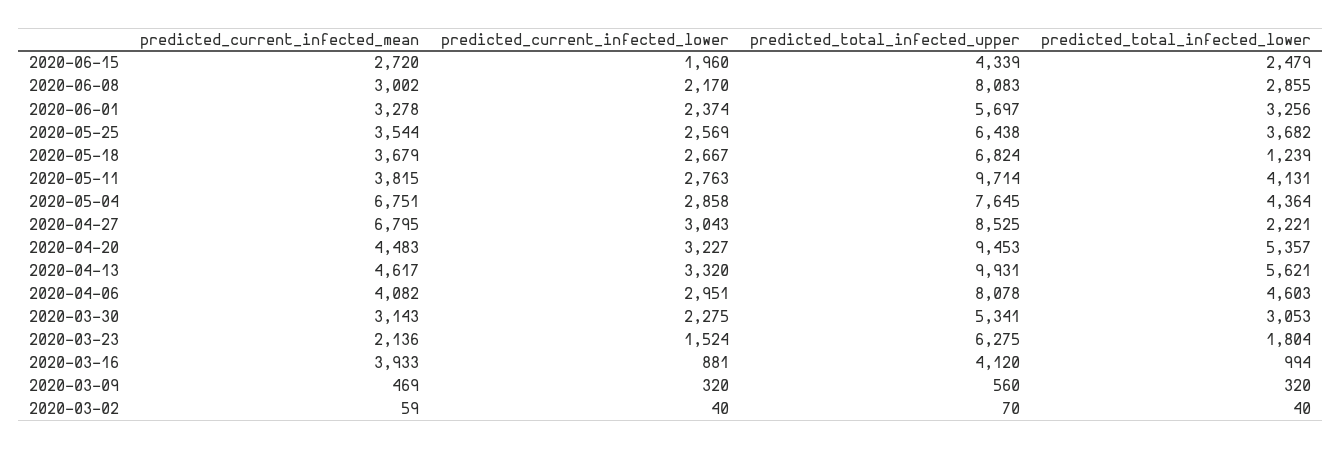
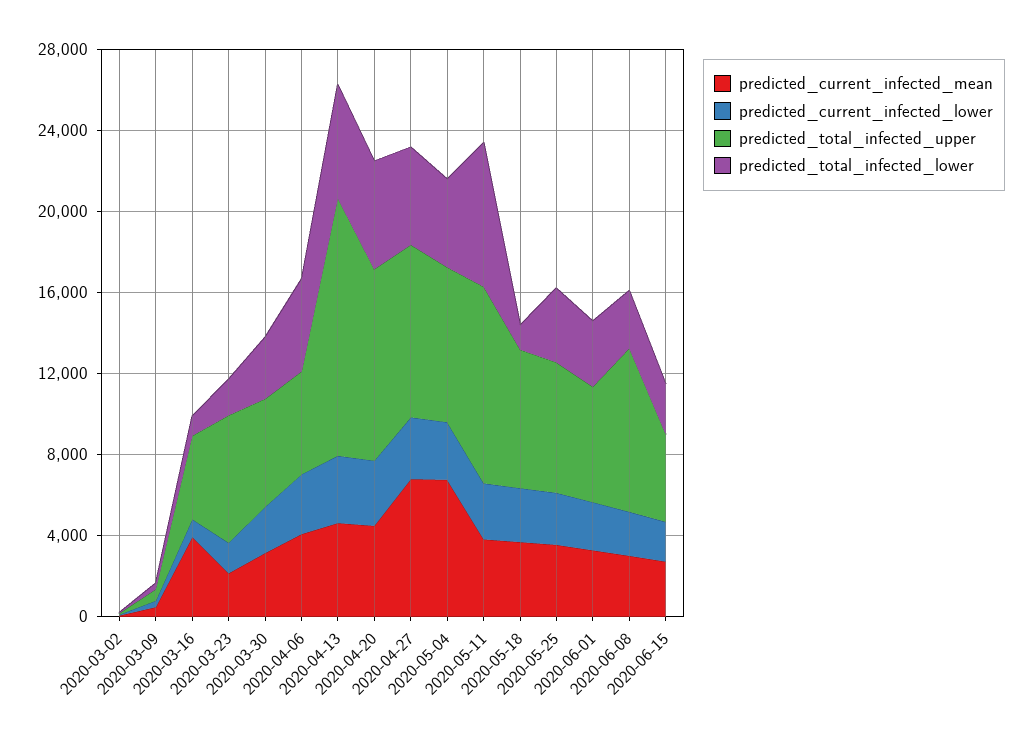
  {
    "predicted_current_infected_mean": {
      "2020-06-15": 2720,
      "2020-06-08": 3002,
      "2020-06-01": 3278,
      "2020-05-25": 3544,
      "2020-05-18": 3679,
      "2020-05-11": 3815,
      "2020-05-04": 6751,
      "2020-04-27": 6795,
      "2020-04-20": 4483,
      "2020-04-13": 4617,
      "2020-04-06": 4082,
      "2020-03-30": 3143,
      "2020-03-23": 2136,
      "2020-03-16": 3933,
      "2020-03-09": 469,
      "2020-03-02": 59
    },
    "predicted_current_infected_lower": {
      "2020-06-15": 1960,
      "2020-06-08": 2170,
      "2020-06-01": 2374,
      "2020-05-25": 2569,
      "2020-05-18": 2667,
      "2020-05-11": 2763,
      "2020-05-04": 2858,
      "2020-04-27": 3043,
      "2020-04-20": 3227,
      "2020-04-13": 3320,
      "2020-04-06": 2951,
      "2020-03-30": 2275,
      "2020-03-23": 1524,
      "2020-03-16": 881,
      "2020-03-09": 320,
      "2020-03-02": 40
    },
    "predicted_total_infected_upper": {
      "2020-06-15": 4339,
      "2020-06-08": 8083,
      "2020-06-01": 5697,
      "2020-05-25": 6438,
      "2020-05-18": 6824,
      "2020-05-11": 9714,
      "2020-05-04": 7645,
      "2020-04-27": 8525,
      "2020-04-20": 9453,
-     "2020-04-13": 9931,
+     "2020-04-13": 13000,
-     "2020-04-06": 8078,
+     "2020-04-06": 5000,
      "2020-03-30": 5341,
      "2020-03-23": 6275,
      "2020-03-16": 4120,
      "2020-03-09": 560,
      "2020-03-02": 70
    },
    "predicted_total_infected_lower": {
      "2020-06-15": 2479,
      "2020-06-08": 2855,
      "2020-06-01": 3256,
      "2020-05-25": 3682,
      "2020-05-18": 1239,
-     "2020-05-11": 4131,
+     "2020-05-11": 7000,
      "2020-05-04": 4364,
-     "2020-04-27": 2221,
+     "2020-04-27": 5000,
      "2020-04-20": 5357,
      "2020-04-13": 5621,
      "2020-04-06": 4603,
      "2020-03-30": 3053,
      "2020-03-23": 1804,
      "2020-03-16": 994,
      "2020-03-09": 320,
      "2020-03-02": 40
    }
  }

